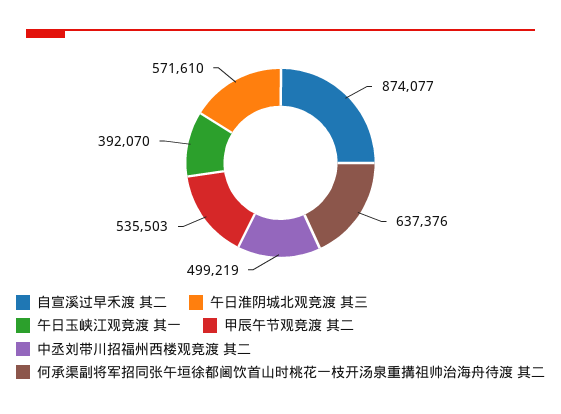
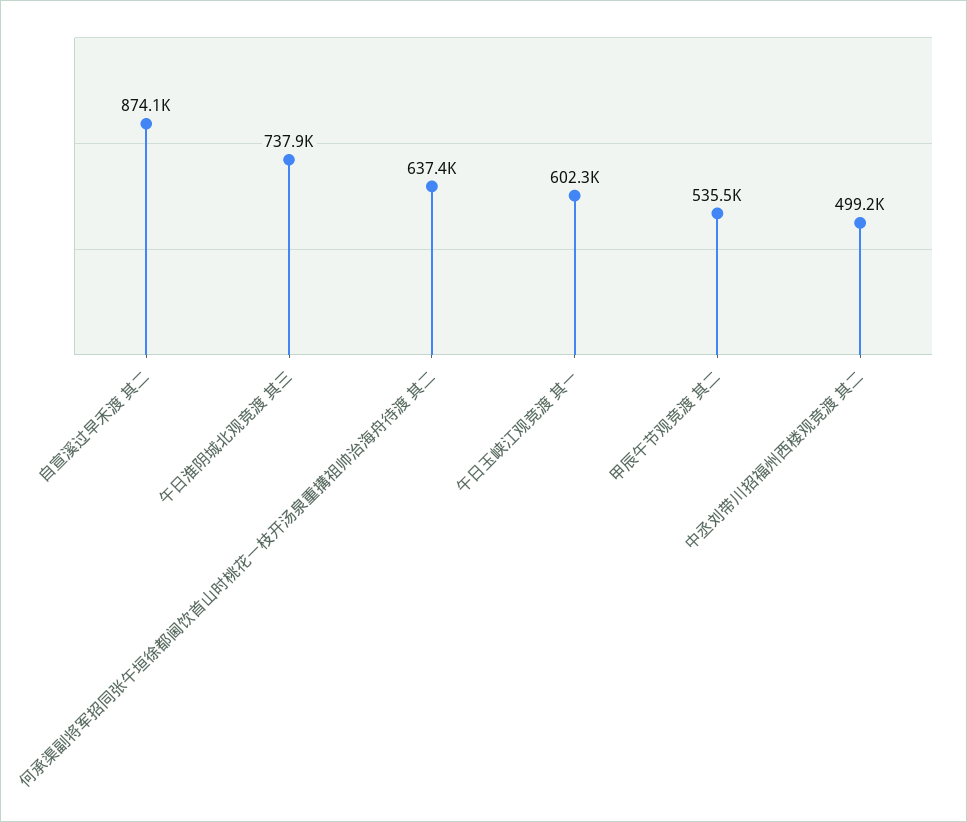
  {
    "自宣溪过早禾渡 其二": 874077,
-   "午日淮阴城北观竞渡 其三": 571610,
+   "午日淮阴城北观竞渡 其三": 737900,
-   "午日玉峡江观竞渡 其一": 392070,
+   "午日玉峡江观竞渡 其一": 602300,
    "甲辰午节观竞渡 其二": 535503,
    "中丞刘带川招福州西楼观竞渡 其二": 499219,
    "何承渠副将军招同张午垣徐都阃饮首山时桃花一枝开汤泉重搆祖帅治海舟待渡 其二": 637376
  }

